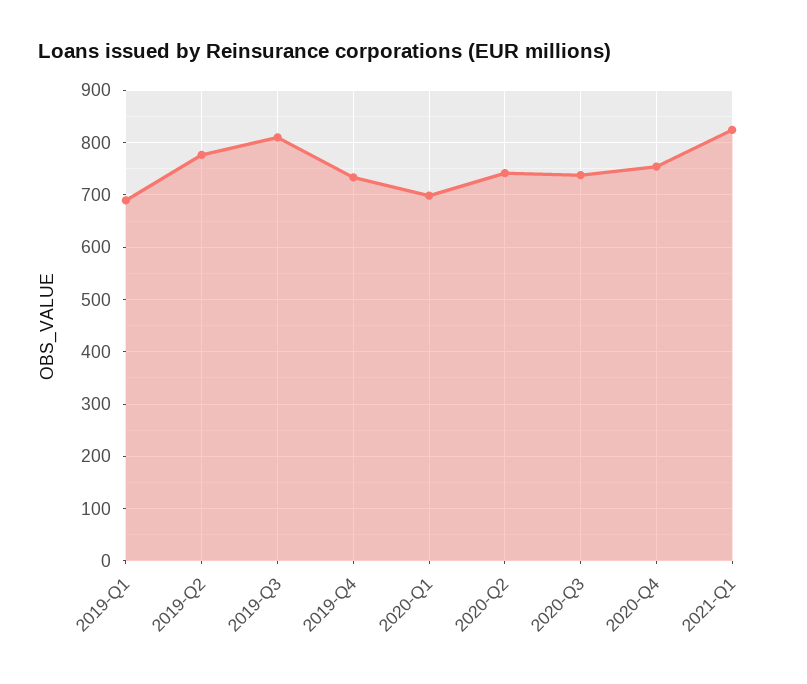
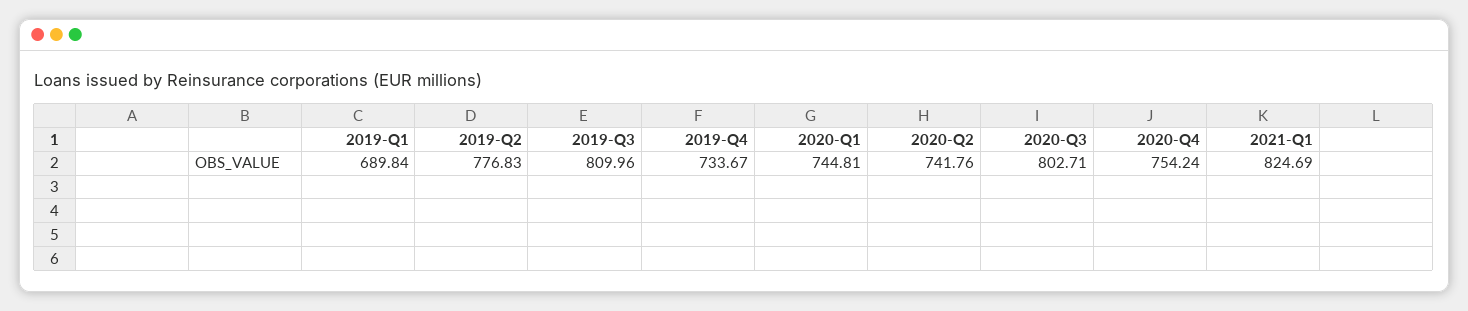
  {
    "2019-Q1": 689.84,
    "2019-Q2": 776.83,
    "2019-Q3": 809.96,
    "2019-Q4": 733.67,
-   "2020-Q1": 700,
+   "2020-Q1": 744.81,
    "2020-Q2": 741.76,
-   "2020-Q3": 740,
+   "2020-Q3": 802.71,
    "2020-Q4": 754.24,
    "2021-Q1": 824.69
  }

